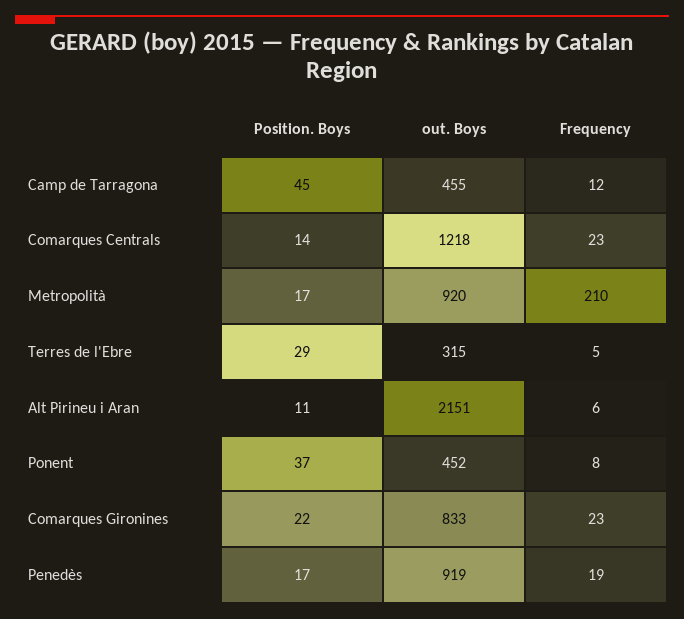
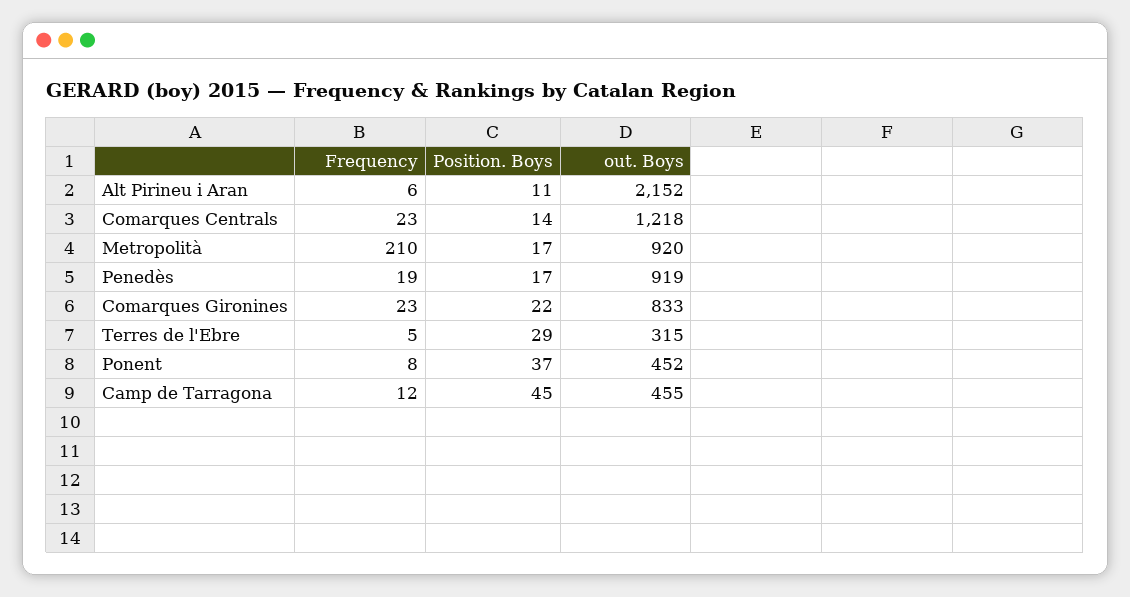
  {
    "Position. Boys": {
      "Camp de Tarragona": 45,
      "Comarques Centrals": 14,
      "Metropolità": 17,
      "Terres de l'Ebre": 29,
      "Alt Pirineu i Aran": 11,
      "Ponent": 37,
      "Comarques Gironines": 22,
      "Penedès": 17
    },
    "out. Boys": {
      "Camp de Tarragona": 455,
      "Comarques Centrals": 1218,
      "Metropolità": 920,
      "Terres de l'Ebre": 315,
-     "Alt Pirineu i Aran": 2151,
+     "Alt Pirineu i Aran": 2152,
      "Ponent": 452,
      "Comarques Gironines": 833,
      "Penedès": 919
    },
    "Frequency": {
      "Camp de Tarragona": 12,
      "Comarques Centrals": 23,
      "Metropolità": 210,
      "Terres de l'Ebre": 5,
      "Alt Pirineu i Aran": 6,
      "Ponent": 8,
      "Comarques Gironines": 23,
      "Penedès": 19
    }
  }

